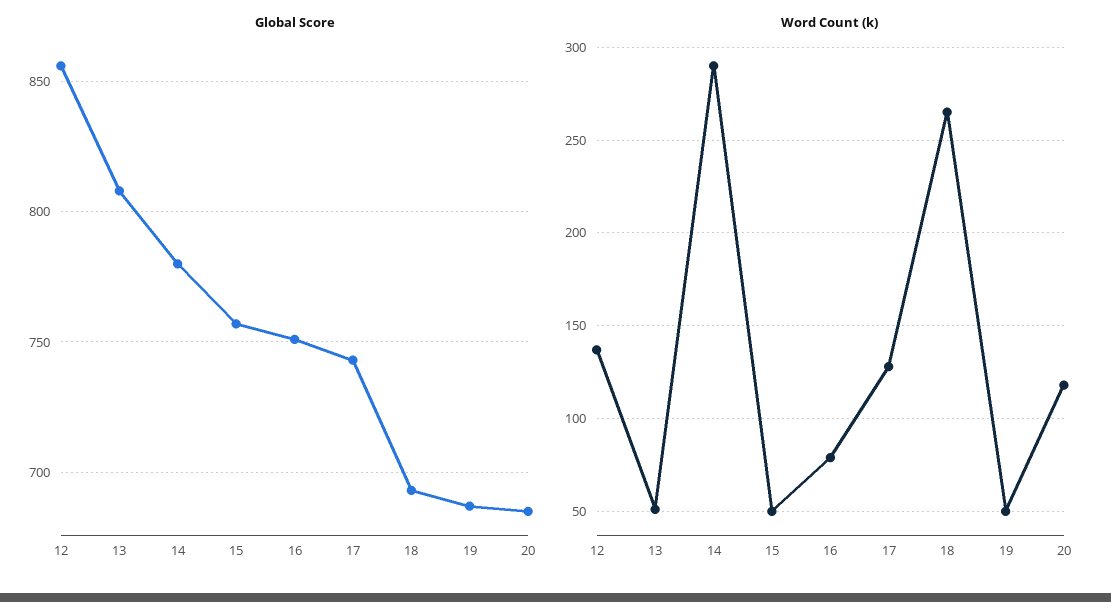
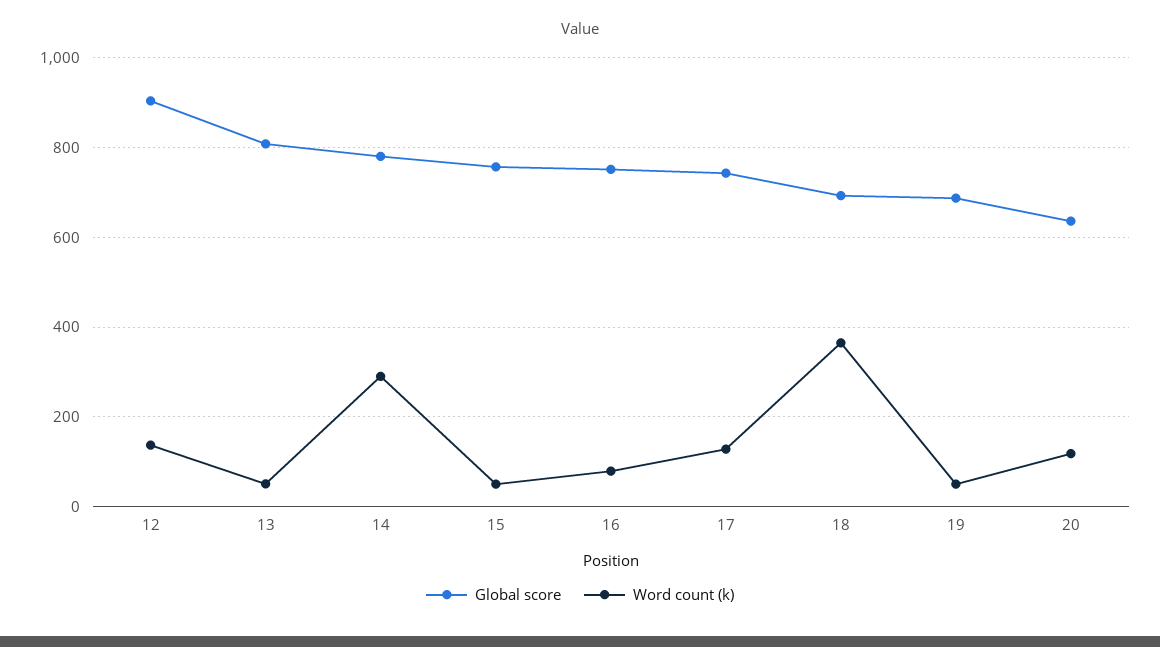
  {
    "Global Score": {
-     "12": 855,
+     "12": 900,
      "13": 810,
      "14": 780,
      "15": 755,
      "16": 750,
      "17": 745,
      "18": 695,
      "19": 685,
-     "20": 685
+     "20": 640
    },
    "Word Count (k)": {
      "12": 135,
      "13": 50,
      "14": 290,
      "15": 50,
      "16": 80,
      "17": 130,
-     "18": 265,
+     "18": 360,
      "19": 50,
      "20": 120
    }
  }

